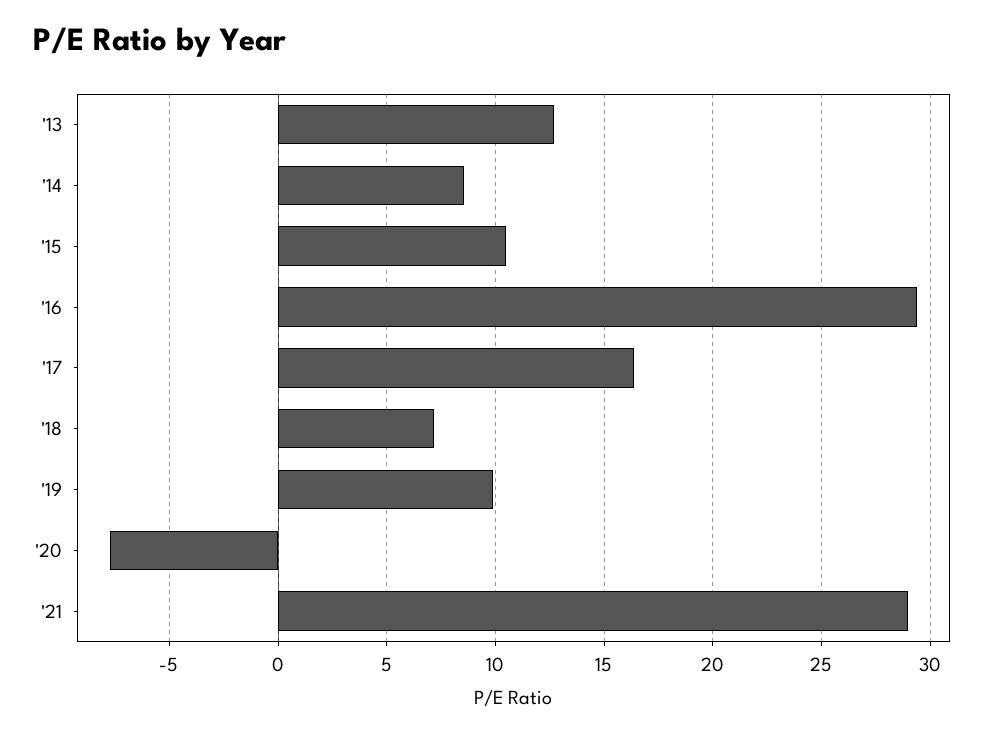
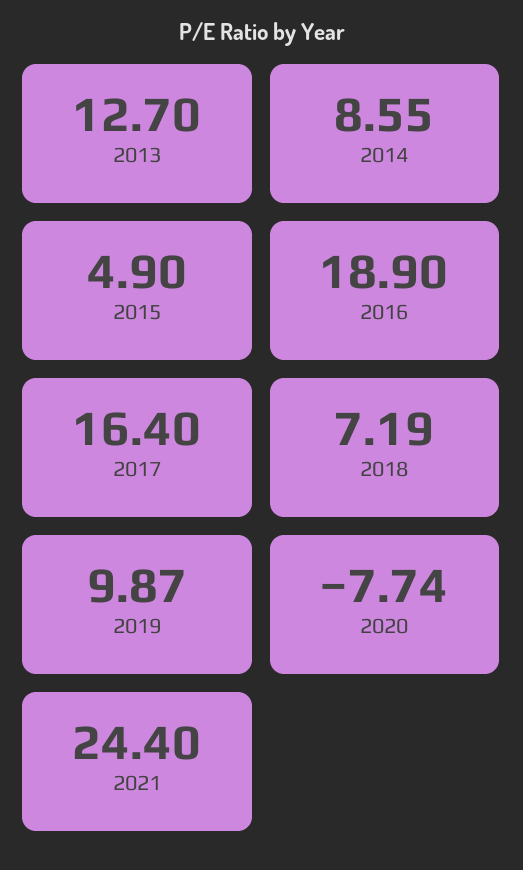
  {
    "'13": 12.7,
    "'14": 8.55,
-   "'15": 10.5,
+   "'15": 4.9,
-   "'16": 29.5,
+   "'16": 18.9,
    "'17": 16.4,
    "'18": 7.19,
    "'19": 9.87,
    "'20": -7.74,
-   "'21": 29
+   "'21": 24.4
  }

